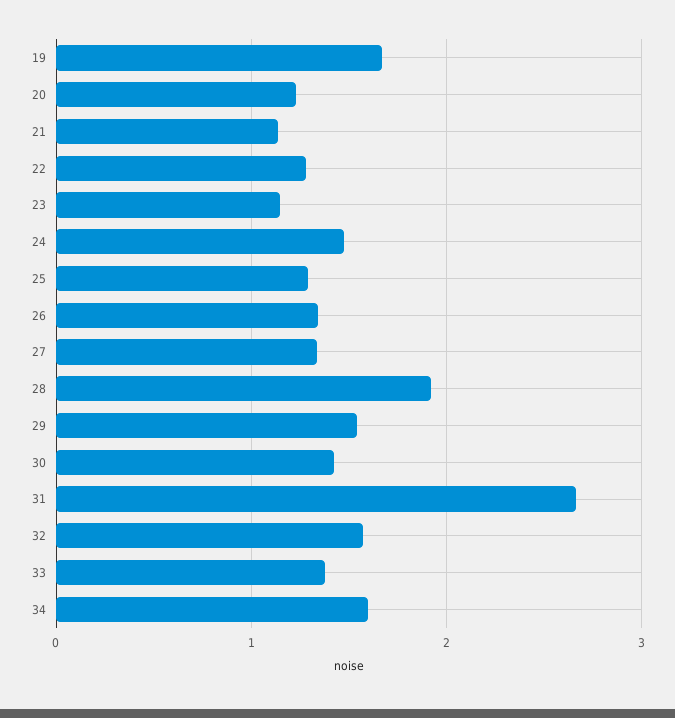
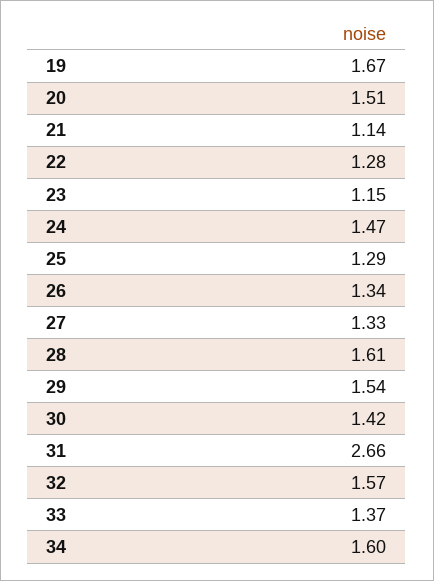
  {
    "19": 1.67,
-   "20": 1.2,
+   "20": 1.51,
    "21": 1.14,
    "22": 1.28,
    "23": 1.15,
    "24": 1.47,
    "25": 1.29,
    "26": 1.34,
    "27": 1.33,
-   "28": 1.9,
+   "28": 1.61,
    "29": 1.54,
    "30": 1.42,
    "31": 2.66,
    "32": 1.57,
    "33": 1.37,
    "34": 1.6
  }

